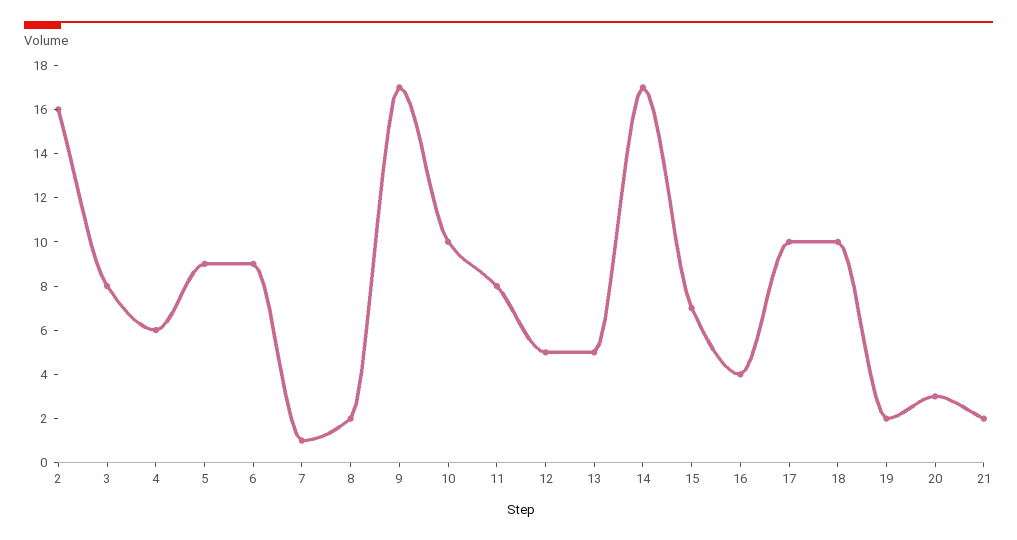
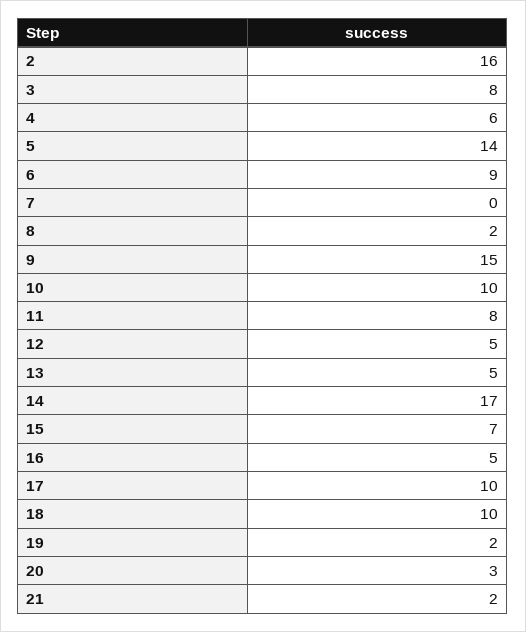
  {
    "2": 16,
    "3": 8,
    "4": 6,
-   "5": 9,
+   "5": 14,
    "6": 9,
-   "7": 1,
+   "7": 0,
    "8": 2,
-   "9": 17,
+   "9": 15,
    "10": 10,
    "11": 8,
    "12": 5,
    "13": 5,
    "14": 17,
    "15": 7,
-   "16": 4,
+   "16": 5,
    "17": 10,
    "18": 10,
    "19": 2,
    "20": 3,
    "21": 2
  }

